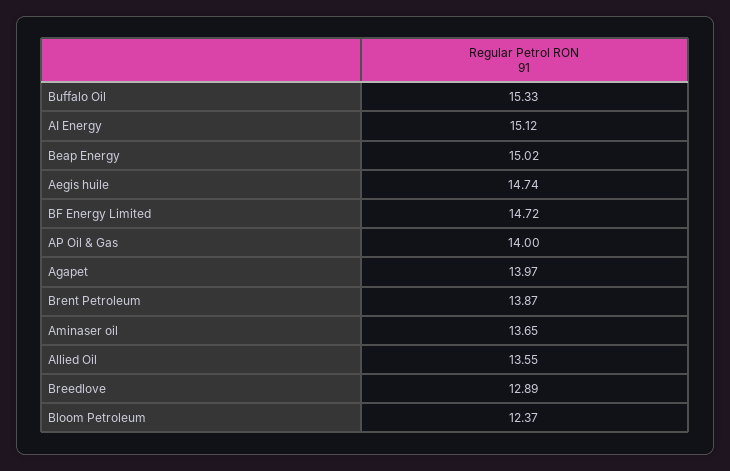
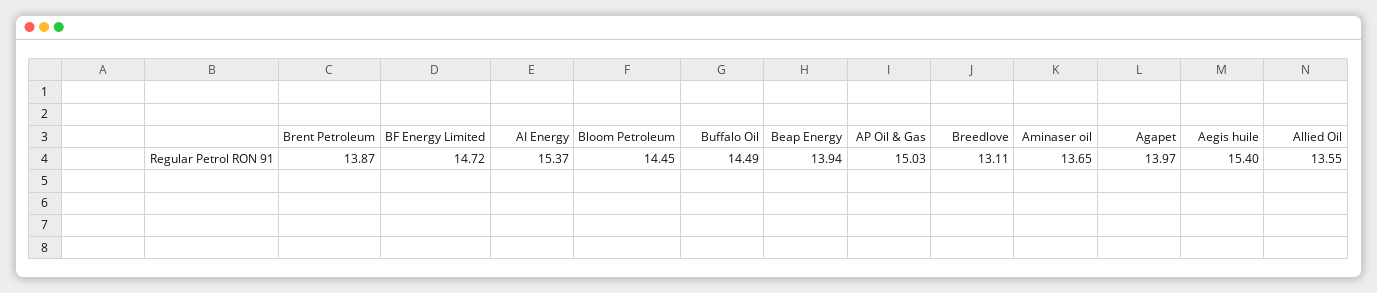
  {
-   "Buffalo Oil": 15.33,
+   "Buffalo Oil": 14.49,
-   "AI Energy": 15.12,
+   "AI Energy": 15.37,
-   "Beap Energy": 15.02,
+   "Beap Energy": 13.94,
-   "Aegis huile": 14.74,
+   "Aegis huile": 15.4,
    "BF Energy Limited": 14.72,
-   "AP Oil & Gas": 14,
+   "AP Oil & Gas": 15.03,
    "Agapet": 13.97,
    "Brent Petroleum": 13.87,
    "Aminaser oil": 13.65,
    "Allied Oil": 13.55,
-   "Breedlove": 12.89,
+   "Breedlove": 13.11,
-   "Bloom Petroleum": 12.37
+   "Bloom Petroleum": 14.45
  }

